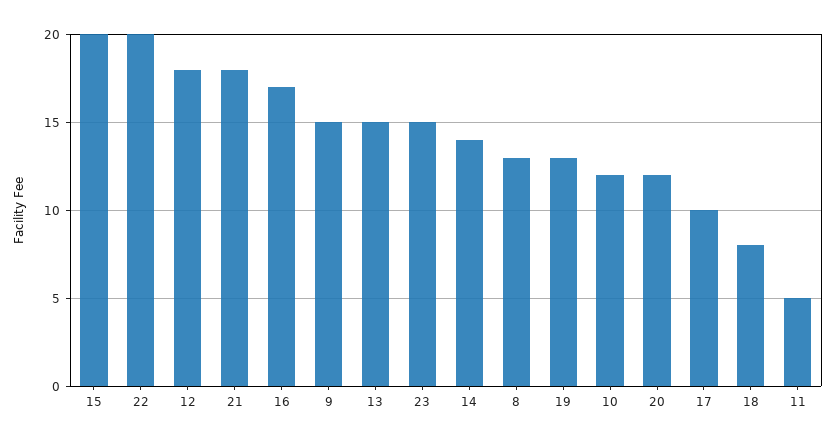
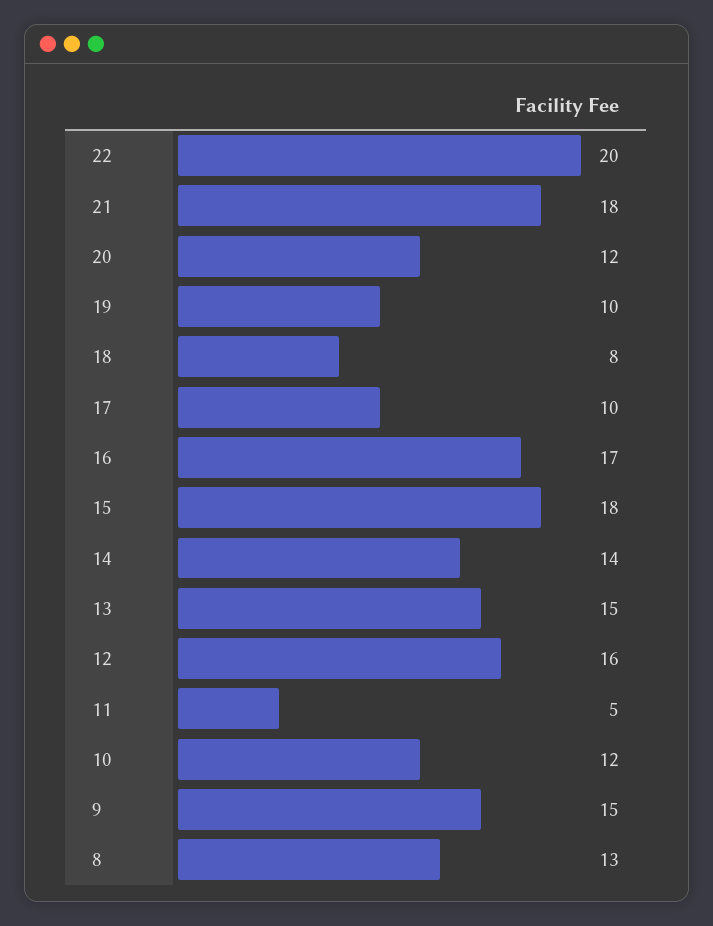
  {
-   "15": 20,
+   "15": 18,
    "22": 20,
-   "12": 18,
+   "12": 16,
    "21": 18,
    "16": 17,
    "9": 15,
    "13": 15,
-   "23": 15,
    "14": 14,
    "8": 13,
-   "19": 13,
+   "19": 10,
    "10": 12,
    "20": 12,
    "17": 10,
    "18": 8,
    "11": 5
  }

